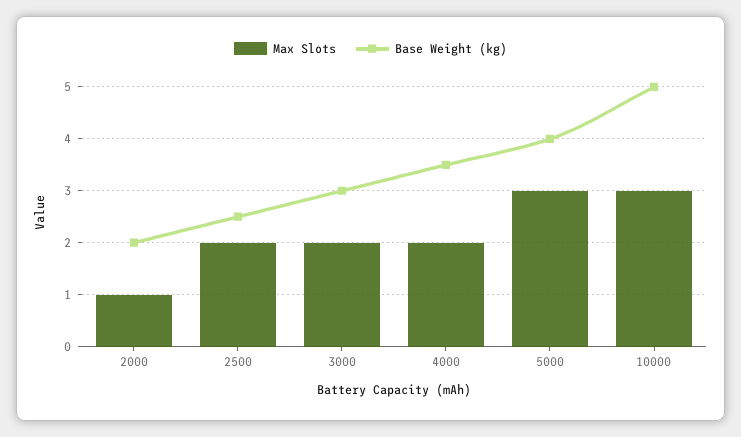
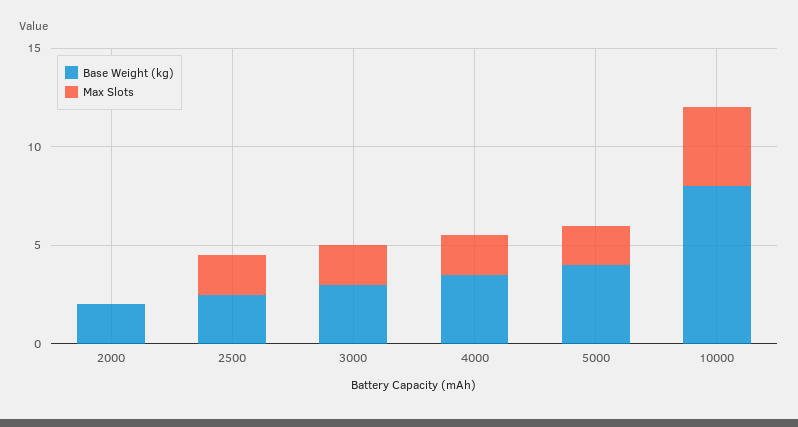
  {
    "Max Slots": {
-     "2000": 1,
+     "2000": 0,
      "2500": 2,
      "3000": 2,
      "4000": 2,
-     "5000": 3,
+     "5000": 2,
-     "10000": 3
+     "10000": 4
    },
    "Base Weight (kg)": {
      "2000": 2,
      "2500": 2.5,
      "3000": 3,
      "4000": 3.5,
      "5000": 4,
-     "10000": 5
+     "10000": 8
    }
  }

